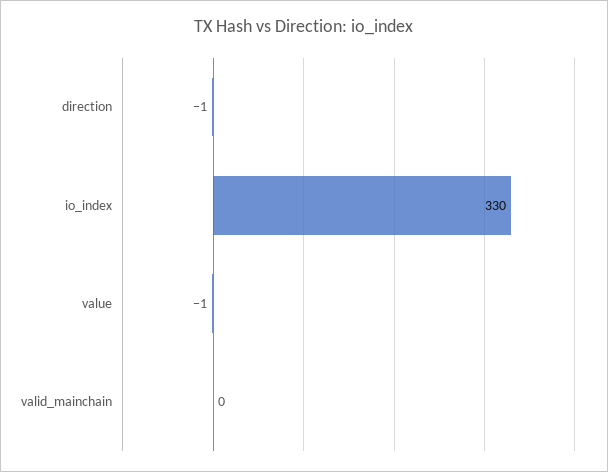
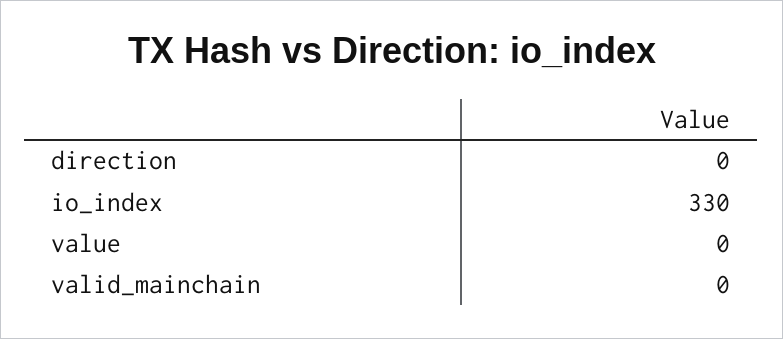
  {
-   "direction": -1,
+   "direction": 0,
    "io_index": 330,
-   "value": -1,
+   "value": 0,
    "valid_mainchain": 0
  }

